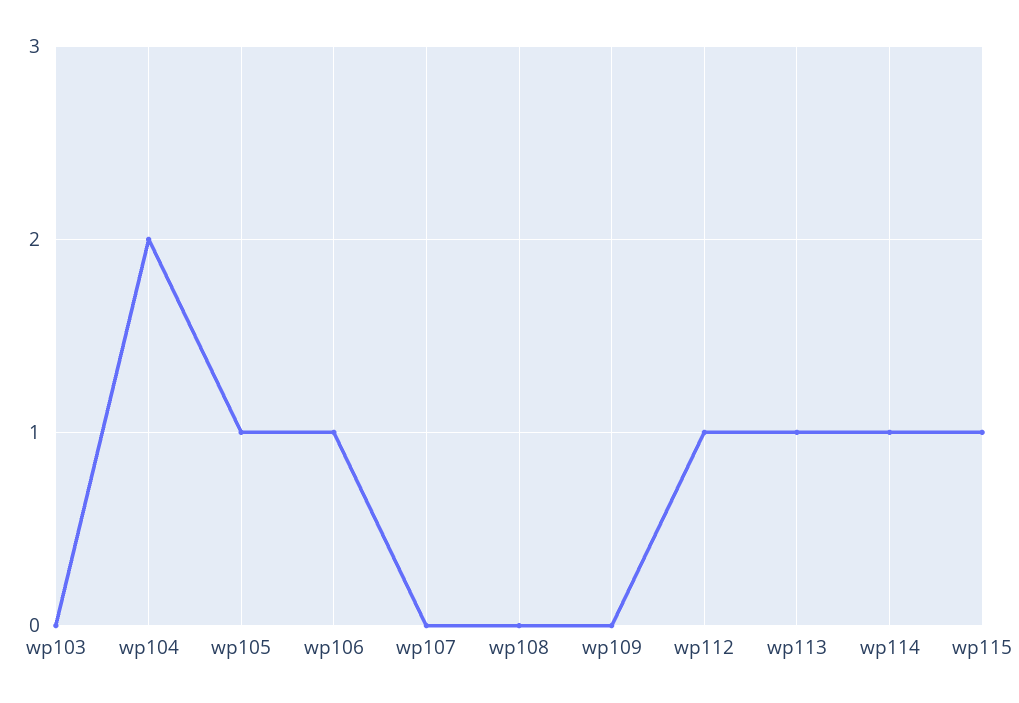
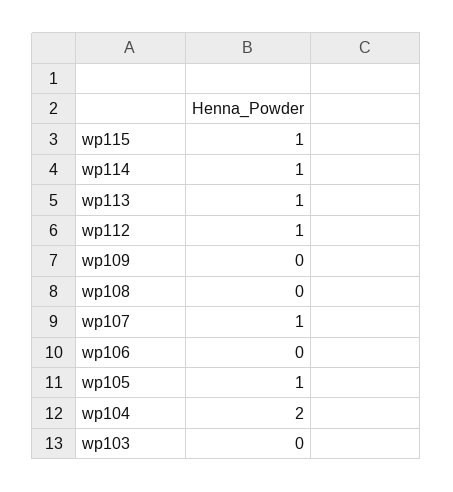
  {
    "wp103": 0,
    "wp104": 2,
    "wp105": 1,
-   "wp106": 1,
+   "wp106": 0,
-   "wp107": 0,
+   "wp107": 1,
    "wp108": 0,
    "wp109": 0,
    "wp112": 1,
    "wp113": 1,
    "wp114": 1,
    "wp115": 1
  }

